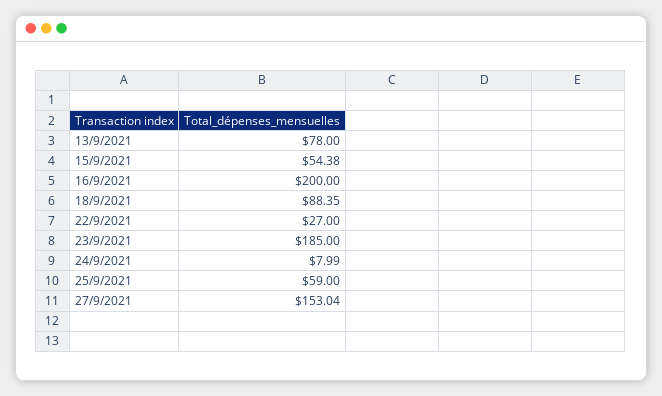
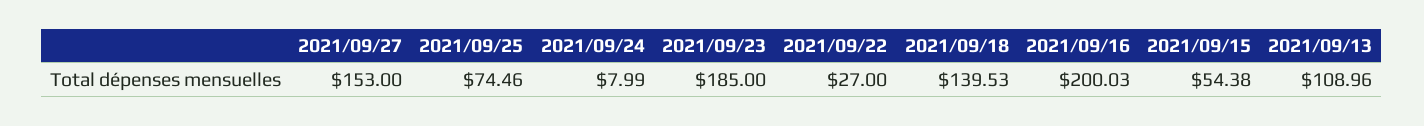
  {
-   "13/9/2021": 78,
+   "13/9/2021": 108.96,
    "15/9/2021": 54.38,
-   "16/9/2021": 200,
+   "16/9/2021": 200.03,
-   "18/9/2021": 88.35,
+   "18/9/2021": 139.53,
    "22/9/2021": 27,
    "23/9/2021": 185,
    "24/9/2021": 7.99,
-   "25/9/2021": 59,
+   "25/9/2021": 74.46,
-   "27/9/2021": 153.04
+   "27/9/2021": 153
  }

